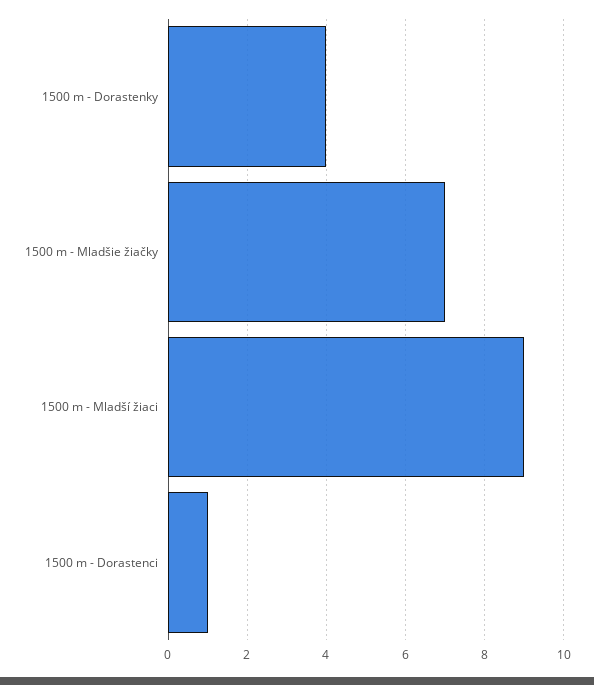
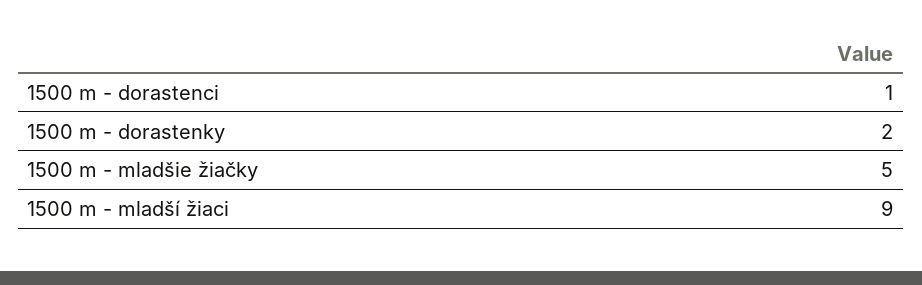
  {
-   "1500 m - Dorastenky": 4,
+   "1500 m - Dorastenky": 2,
-   "1500 m - Mladšie žiačky": 7,
+   "1500 m - Mladšie žiačky": 5,
    "1500 m - Mladší žiaci": 9,
    "1500 m - Dorastenci": 1
  }

